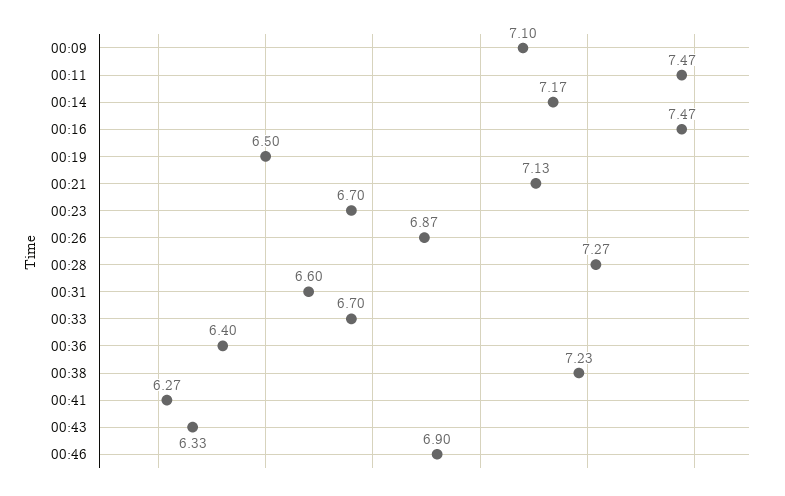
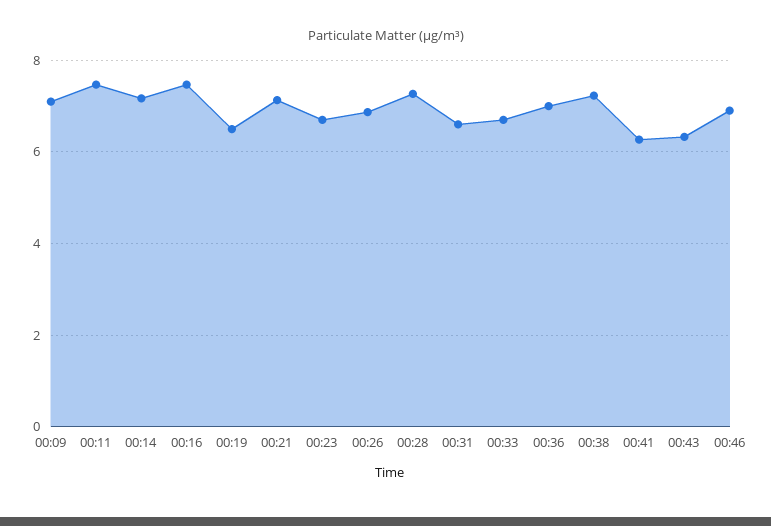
  {
    "00:09": 7.1,
    "00:11": 7.47,
    "00:14": 7.17,
    "00:16": 7.47,
    "00:19": 6.5,
    "00:21": 7.13,
    "00:23": 6.7,
    "00:26": 6.87,
    "00:28": 7.27,
    "00:31": 6.6,
    "00:33": 6.7,
-   "00:36": 6.4,
+   "00:36": 7,
    "00:38": 7.23,
    "00:41": 6.27,
    "00:43": 6.33,
    "00:46": 6.9
  }

